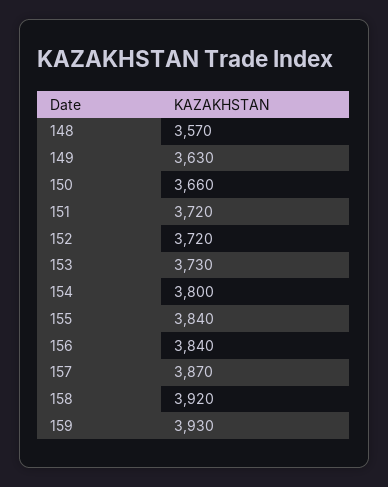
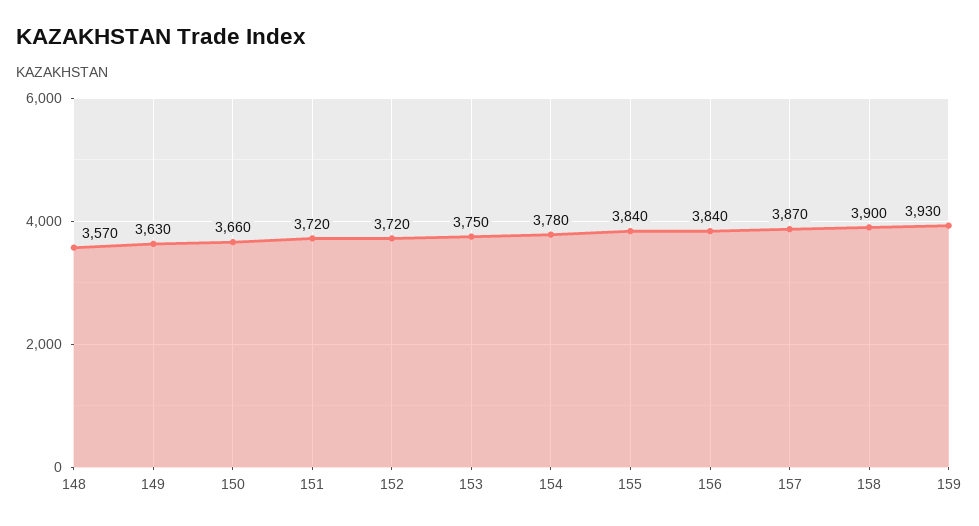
  {
    "148": 3570,
    "149": 3630,
    "150": 3660,
    "151": 3720,
    "152": 3720,
-   "153": 3730,
+   "153": 3750,
-   "154": 3800,
+   "154": 3780,
    "155": 3840,
    "156": 3840,
    "157": 3870,
-   "158": 3920,
+   "158": 3900,
    "159": 3930
  }

